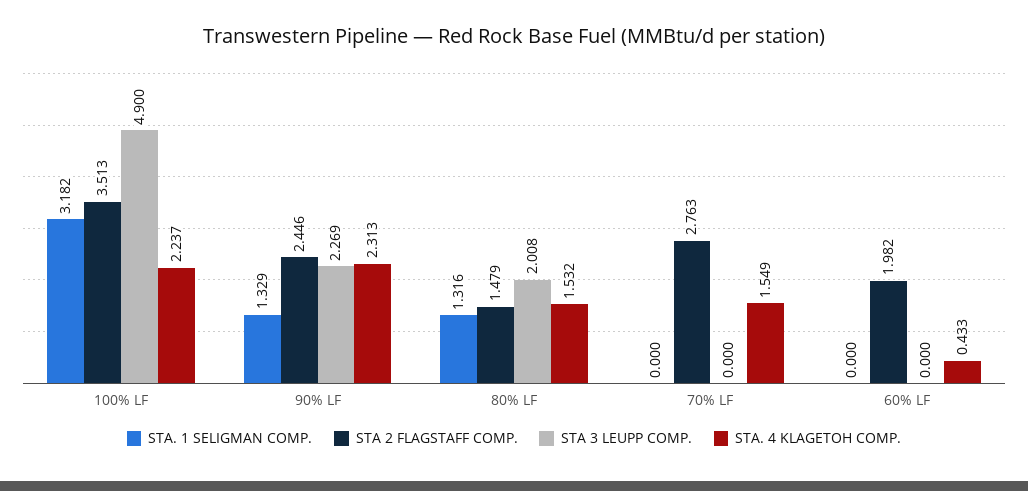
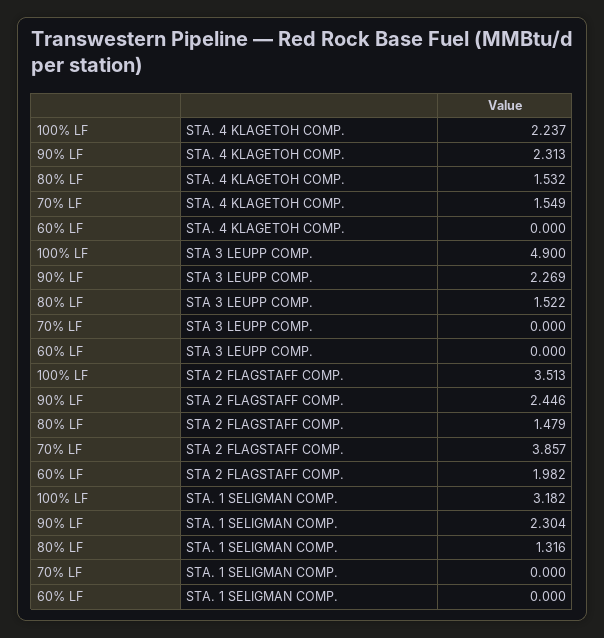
  {
    "STA. 1 SELIGMAN COMP.": {
      "100% LF": 3.182,
-     "90% LF": 1.329,
+     "90% LF": 2.304,
      "80% LF": 1.316,
      "70% LF": 0,
      "60% LF": 0
    },
    "STA 2 FLAGSTAFF COMP.": {
      "100% LF": 3.513,
      "90% LF": 2.446,
      "80% LF": 1.479,
-     "70% LF": 2.763,
+     "70% LF": 3.857,
      "60% LF": 1.982
    },
    "STA 3 LEUPP COMP.": {
      "100% LF": 4.9,
      "90% LF": 2.269,
-     "80% LF": 2.008,
+     "80% LF": 1.522,
      "70% LF": 0,
      "60% LF": 0
    },
    "STA. 4 KLAGETOH COMP.": {
      "100% LF": 2.237,
      "90% LF": 2.313,
      "80% LF": 1.532,
      "70% LF": 1.549,
-     "60% LF": 0.433
+     "60% LF": 0
    }
  }

